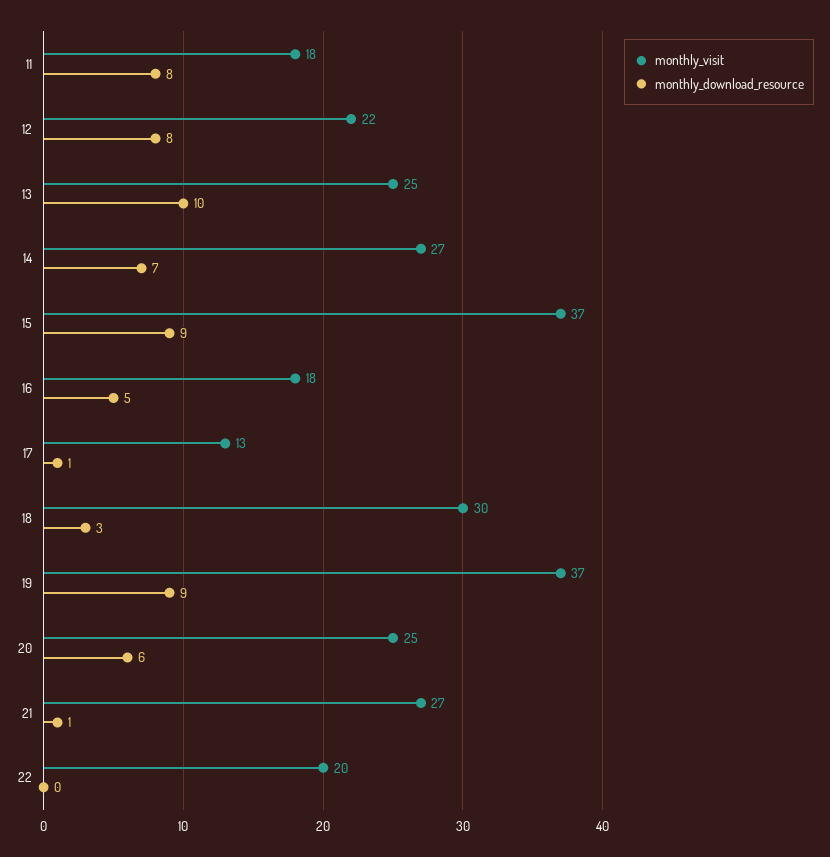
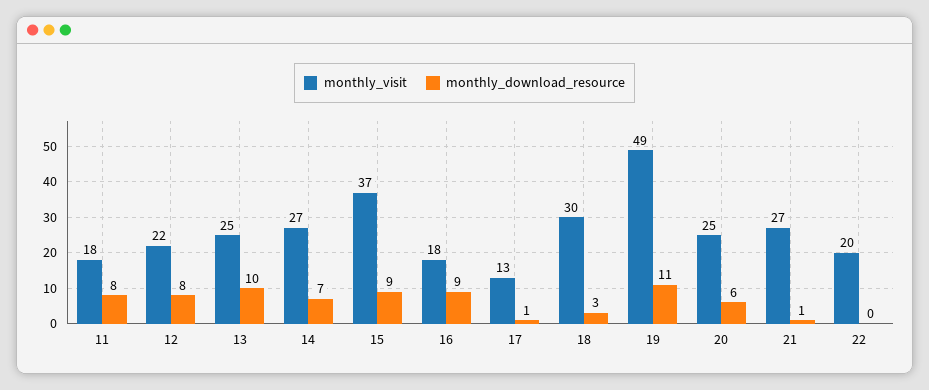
  {
    "monthly_visit": {
      "11": 18,
      "12": 22,
      "13": 25,
      "14": 27,
      "15": 37,
      "16": 18,
      "17": 13,
      "18": 30,
-     "19": 37,
+     "19": 49,
      "20": 25,
      "21": 27,
      "22": 20
    },
    "monthly_download_resource": {
      "11": 8,
      "12": 8,
      "13": 10,
      "14": 7,
      "15": 9,
-     "16": 5,
+     "16": 9,
      "17": 1,
      "18": 3,
-     "19": 9,
+     "19": 11,
      "20": 6,
      "21": 1,
      "22": 0
    }
  }

